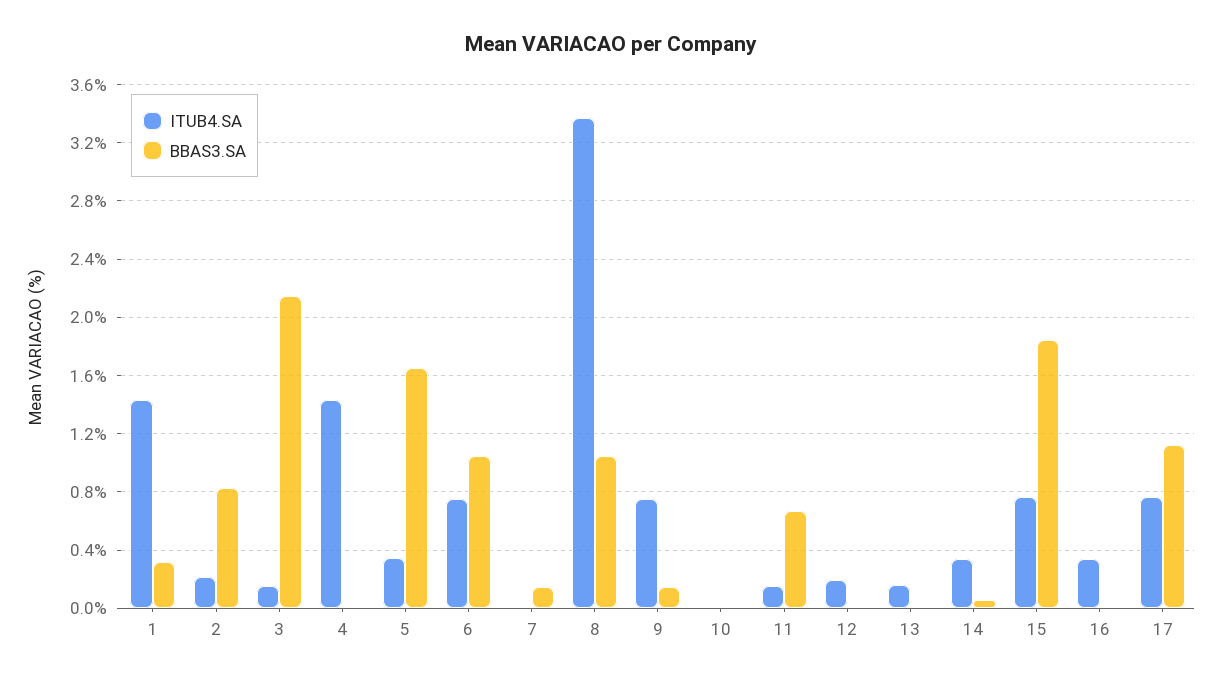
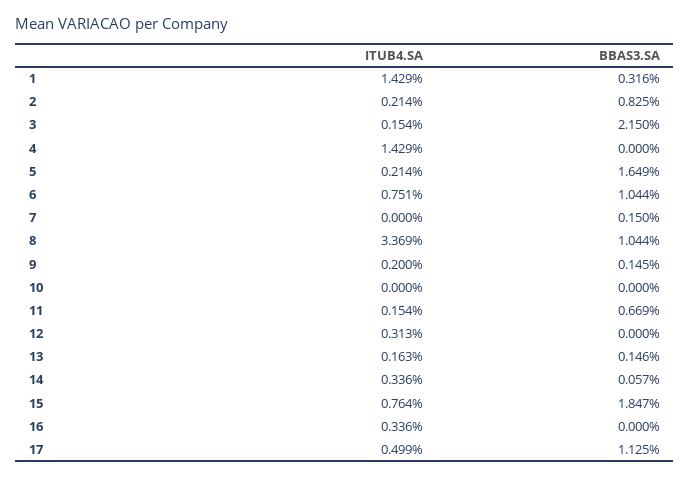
  {
    "ITUB4.SA": {
      "1": 1.429,
      "2": 0.214,
      "3": 0.154,
      "4": 1.429,
-     "5": 0.35,
+     "5": 0.214,
      "6": 0.751,
      "7": 0,
      "8": 3.369,
-     "9": 0.75,
+     "9": 0.2,
      "10": 0,
      "11": 0.154,
-     "12": 0.2,
+     "12": 0.313,
      "13": 0.163,
      "14": 0.336,
      "15": 0.764,
      "16": 0.336,
-     "17": 0.75
+     "17": 0.499
    },
    "BBAS3.SA": {
      "1": 0.316,
      "2": 0.825,
      "3": 2.15,
      "4": 0,
      "5": 1.649,
      "6": 1.044,
      "7": 0.15,
      "8": 1.044,
      "9": 0.145,
      "10": 0,
      "11": 0.669,
      "12": 0,
-     "13": 0,
+     "13": 0.146,
      "14": 0.057,
      "15": 1.847,
      "16": 0,
      "17": 1.125
    }
  }

